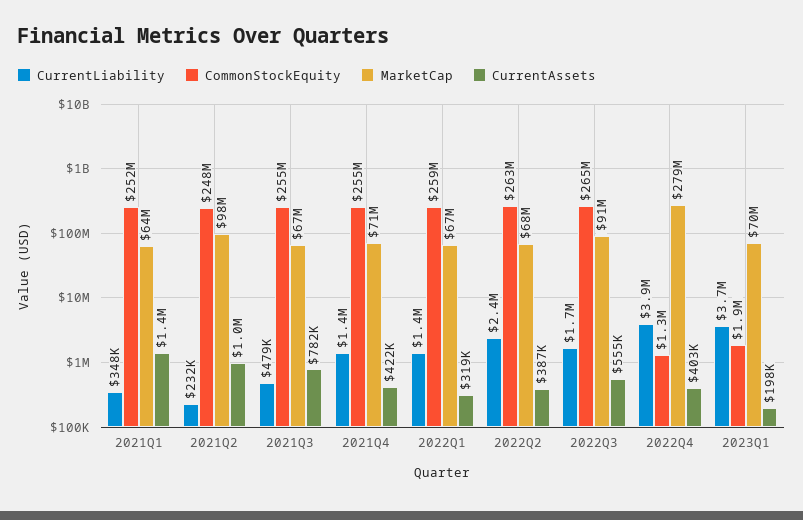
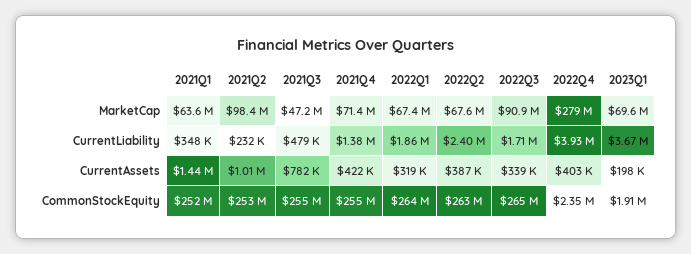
  {
    "CurrentLiability": {
      "2021Q1": 348000,
      "2021Q2": 232000,
      "2021Q3": 479000,
      "2021Q4": 1380000,
-     "2022Q1": 1400000,
+     "2022Q1": 1860000,
      "2022Q2": 2400000,
      "2022Q3": 1710000,
      "2022Q4": 3930000,
      "2023Q1": 3670000
    },
    "CommonStockEquity": {
      "2021Q1": 252000000,
-     "2021Q2": 248000000,
+     "2021Q2": 253000000,
      "2021Q3": 255000000,
      "2021Q4": 255000000,
-     "2022Q1": 259000000,
+     "2022Q1": 264000000,
      "2022Q2": 263000000,
      "2022Q3": 265000000,
-     "2022Q4": 1300000,
+     "2022Q4": 2350000,
      "2023Q1": 1910000
    },
    "MarketCap": {
      "2021Q1": 63600000,
      "2021Q2": 98400000,
-     "2021Q3": 67000000,
+     "2021Q3": 47200000,
      "2021Q4": 71400000,
      "2022Q1": 67400000,
      "2022Q2": 67600000,
      "2022Q3": 90900000,
      "2022Q4": 279000000,
      "2023Q1": 69600000
    },
    "CurrentAssets": {
      "2021Q1": 1440000,
      "2021Q2": 1010000,
      "2021Q3": 782000,
      "2021Q4": 422000,
      "2022Q1": 319000,
      "2022Q2": 387000,
-     "2022Q3": 555000,
+     "2022Q3": 339000,
      "2022Q4": 403000,
      "2023Q1": 198000
    }
  }

